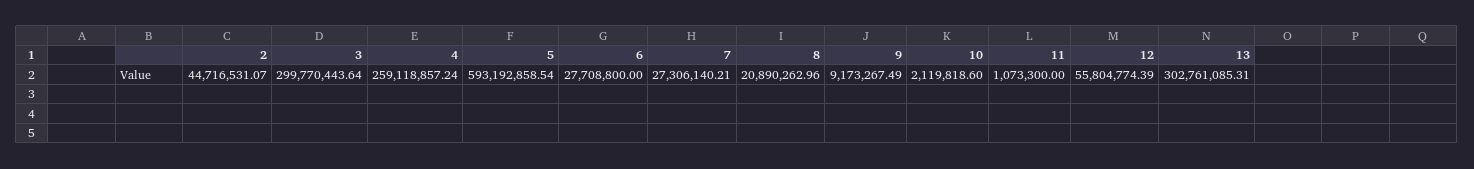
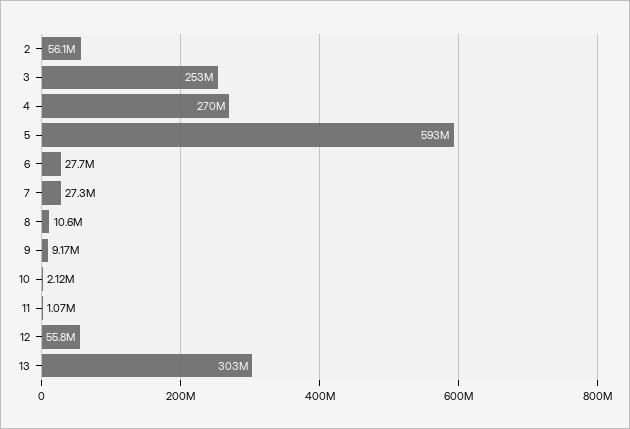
  {
-   "2": 44716531.07,
+   "2": 56100000,
-   "3": 299770443.64,
+   "3": 253000000,
-   "4": 259118857.24,
+   "4": 270000000,
    "5": 593192858.54,
    "6": 27708800,
    "7": 27306140.21,
-   "8": 20890262.96,
+   "8": 10600000,
    "9": 9173267.49,
    "10": 2119818.6,
    "11": 1073300,
    "12": 55804774.39,
    "13": 302761085.31
  }

